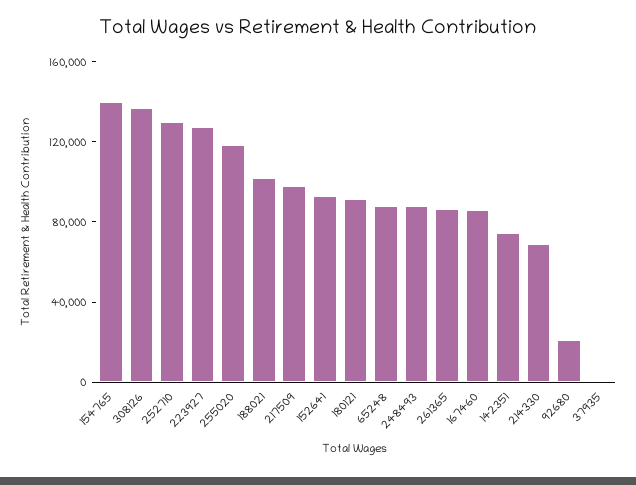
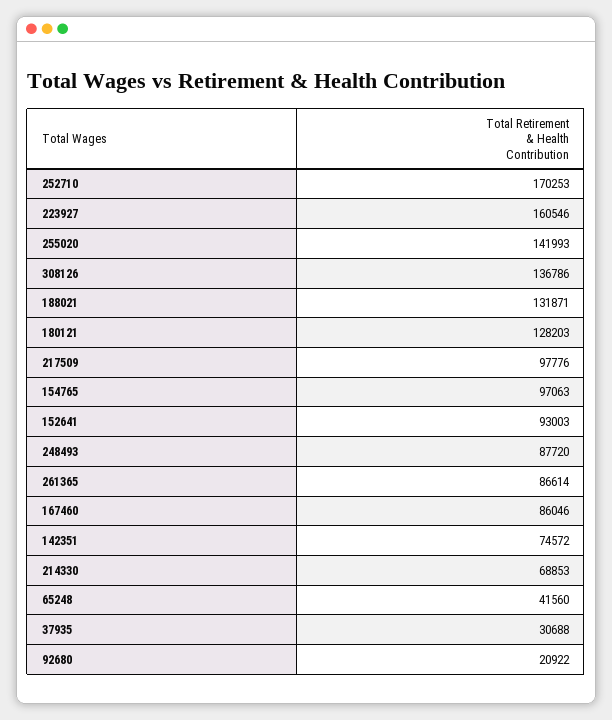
  {
-   "154765": 140000,
+   "154765": 97063,
    "308126": 136786,
-   "252710": 130000,
+   "252710": 170253,
-   "223927": 130000,
+   "223927": 160546,
-   "255020": 120000,
+   "255020": 141993,
-   "188021": 100000,
+   "188021": 131871,
    "217509": 97776,
    "152641": 93003,
-   "180121": 90000,
+   "180121": 128203,
-   "65248": 90000,
+   "65248": 41560,
    "248493": 87720,
    "261365": 86614,
    "167460": 86046,
    "142351": 74572,
    "214330": 68853,
    "92680": 20922,
-   "37935": 0
+   "37935": 30688
  }

